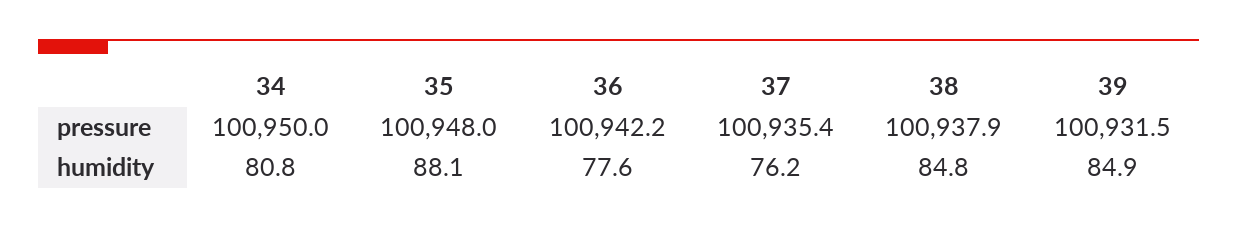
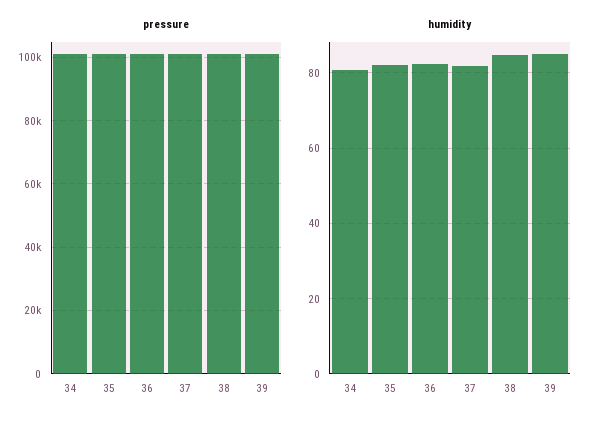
  {
    "pressure": {
      "34": 100950,
      "35": 100948,
      "36": 100942.2,
      "37": 100935.4,
      "38": 100937.9,
      "39": 100931.5
    },
    "humidity": {
      "34": 80.8,
-     "35": 88.1,
+     "35": 82,
-     "36": 77.6,
+     "36": 82,
-     "37": 76.2,
+     "37": 82,
      "38": 84.8,
      "39": 84.9
    }
  }

